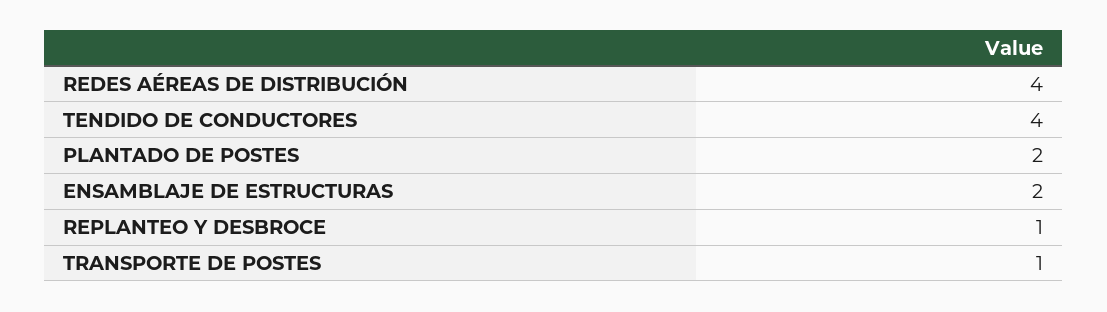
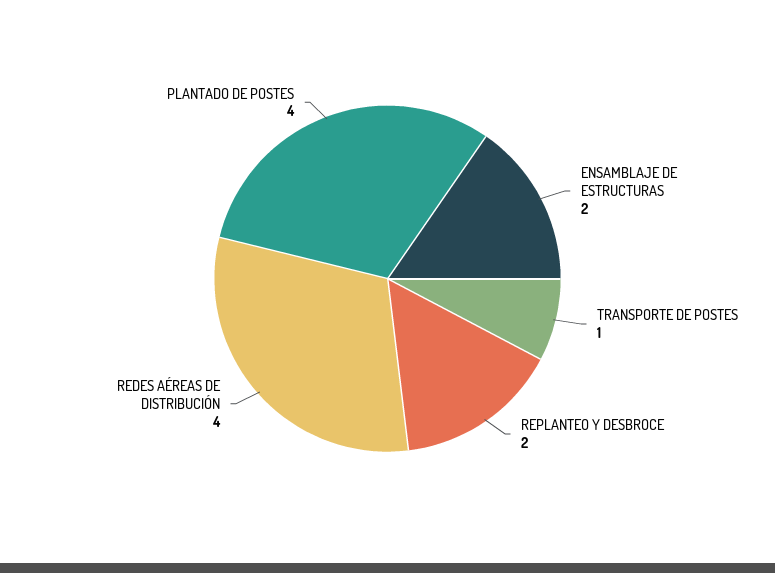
  {
    "REDES AÉREAS DE DISTRIBUCIÓN": 4,
-   "TENDIDO DE CONDUCTORES": 4,
-   "PLANTADO DE POSTES": 2,
+   "PLANTADO DE POSTES": 4,
    "ENSAMBLAJE DE ESTRUCTURAS": 2,
-   "REPLANTEO Y DESBROCE": 1,
+   "REPLANTEO Y DESBROCE": 2,
    "TRANSPORTE DE POSTES": 1
  }

